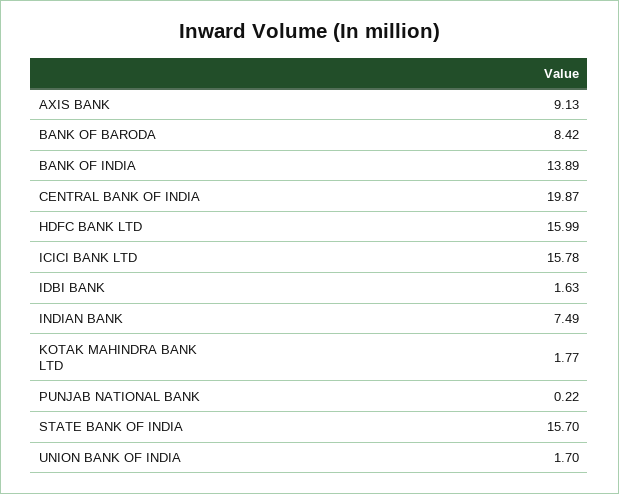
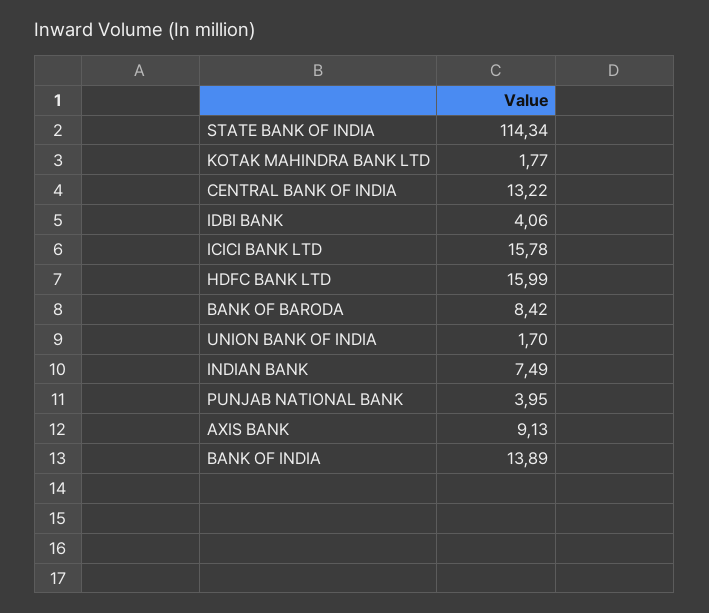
  {
    "AXIS BANK": 9.13,
    "BANK OF BARODA": 8.42,
    "BANK OF INDIA": 13.89,
-   "CENTRAL BANK OF INDIA": 19.87,
+   "CENTRAL BANK OF INDIA": 13.22,
    "HDFC BANK LTD": 15.99,
    "ICICI BANK LTD": 15.78,
-   "IDBI BANK": 1.63,
+   "IDBI BANK": 4.06,
    "INDIAN BANK": 7.49,
    "KOTAK MAHINDRA BANK LTD": 1.77,
-   "PUNJAB NATIONAL BANK": 0.22,
+   "PUNJAB NATIONAL BANK": 3.95,
-   "STATE BANK OF INDIA": 15.7,
+   "STATE BANK OF INDIA": 114.34,
    "UNION BANK OF INDIA": 1.7
  }

